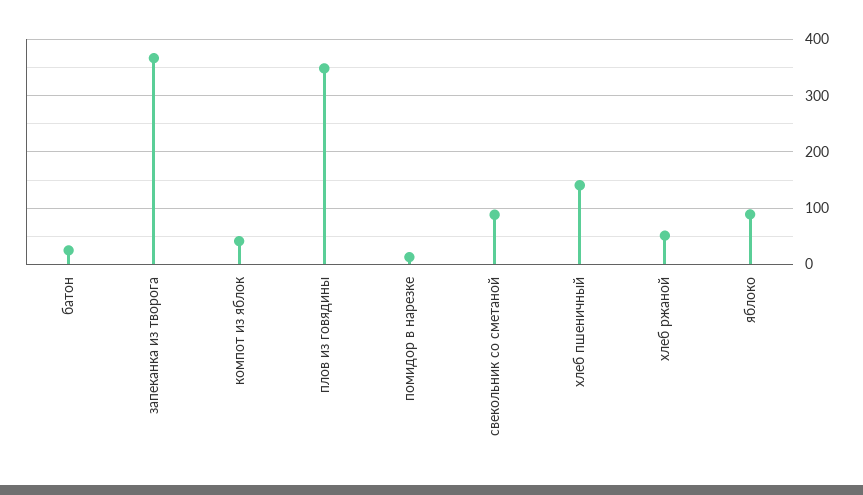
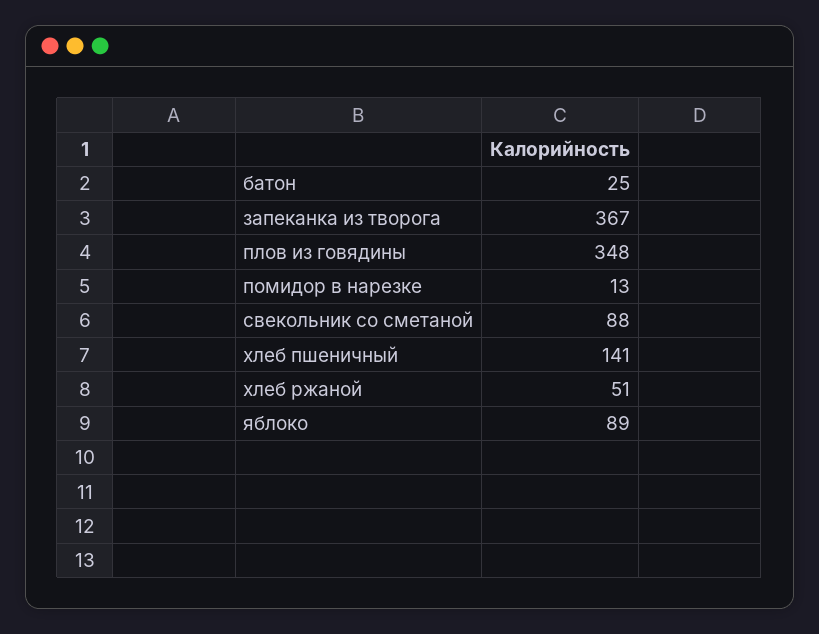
  {
    "батон": 25,
    "запеканка из творога": 367,
-   "компот из яблок": 40,
    "плов из говядины": 348,
    "помидор в нарезке": 13,
    "свекольник со сметаной": 88,
    "хлеб пшеничный": 141,
    "хлеб ржаной": 51,
    "яблоко": 89
  }

